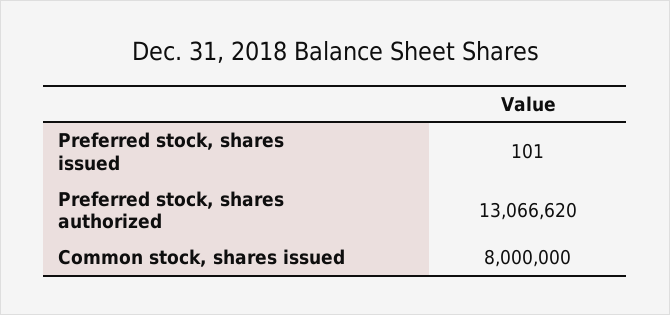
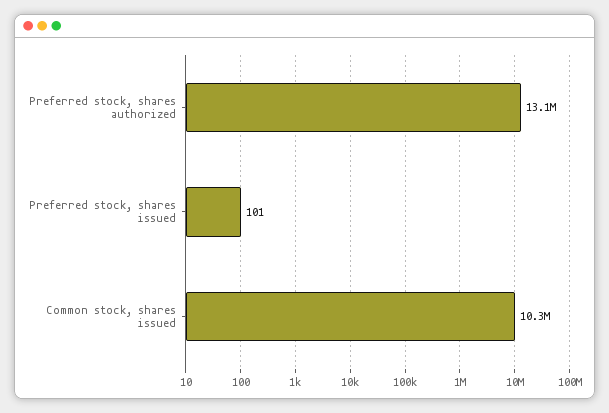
  {
    "Preferred stock, shares issued": 101,
    "Preferred stock, shares authorized": 13066620,
-   "Common stock, shares issued": 8000000
+   "Common stock, shares issued": 10300000
  }

